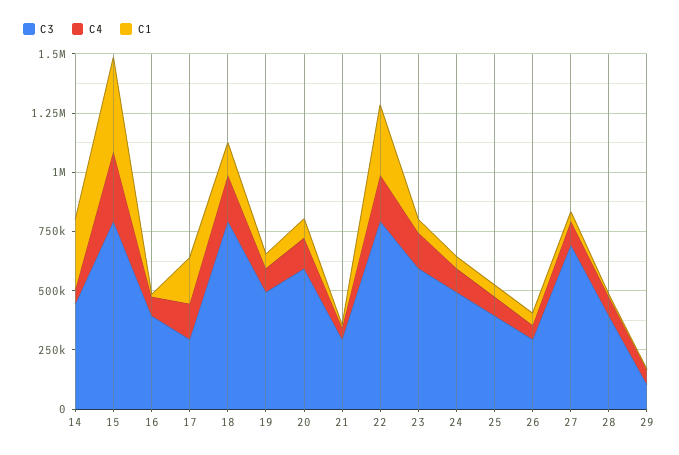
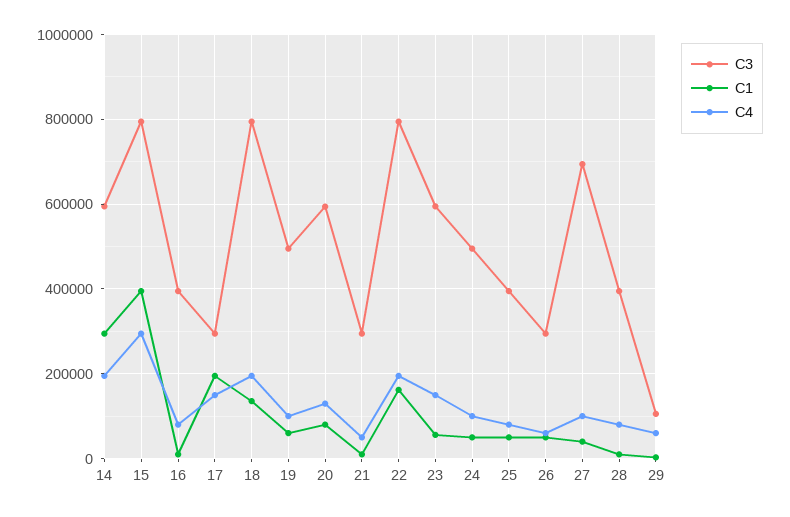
  {
    "C3": {
-     "14": 450000,
+     "14": 600000,
      "15": 800000,
      "16": 400000,
      "17": 300000,
      "18": 800000,
      "19": 500000,
      "20": 600000,
      "21": 300000,
      "22": 800000,
      "23": 600000,
      "24": 500000,
      "25": 400000,
      "26": 300000,
      "27": 700000,
      "28": 400000,
      "29": 100000
    },
    "C4": {
-     "14": 50000,
+     "14": 200000,
      "15": 300000,
      "16": 80000,
      "17": 140000,
      "18": 200000,
      "19": 100000,
      "20": 120000,
      "21": 40000,
      "22": 200000,
      "23": 140000,
      "24": 100000,
      "25": 80000,
      "26": 60000,
      "27": 100000,
      "28": 80000,
      "29": 60000
    },
    "C1": {
      "14": 300000,
      "15": 400000,
      "16": 0,
      "17": 200000,
      "18": 140000,
      "19": 60000,
      "20": 80000,
      "21": 0,
-     "22": 300000,
+     "22": 160000,
      "23": 60000,
      "24": 40000,
      "25": 40000,
      "26": 40000,
      "27": 40000,
      "28": 0,
      "29": 0
    }
  }

